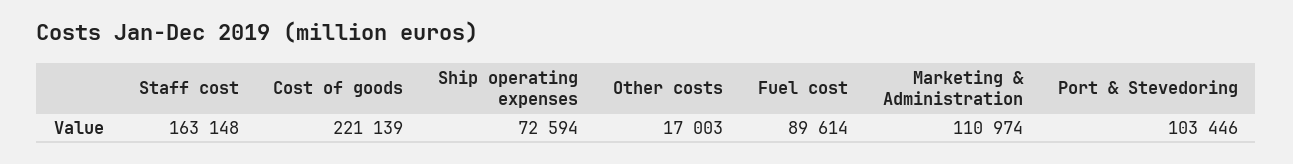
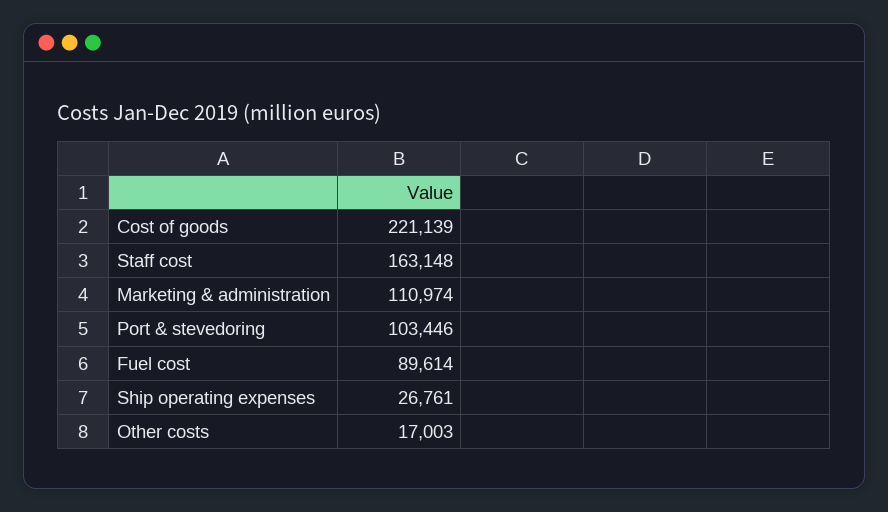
  {
    "Staff cost": 163148,
    "Cost of goods": 221139,
-   "Ship operating expenses": 72594,
+   "Ship operating expenses": 26761,
    "Other costs": 17003,
    "Fuel cost": 89614,
    "Marketing & Administration": 110974,
    "Port & Stevedoring": 103446
  }

